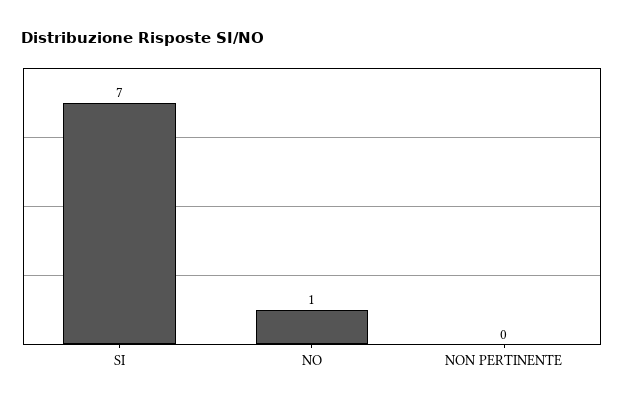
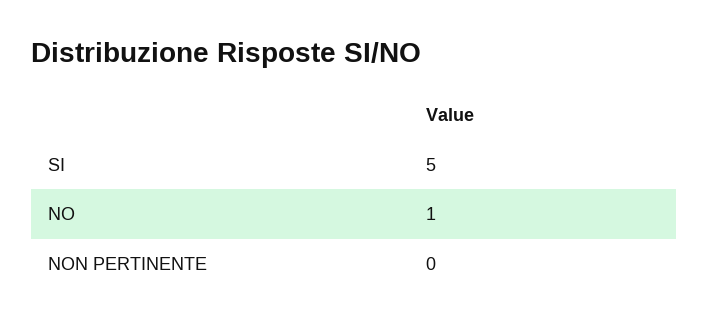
  {
-   "SI": 7,
+   "SI": 5,
    "NO": 1,
    "NON PERTINENTE": 0
  }

